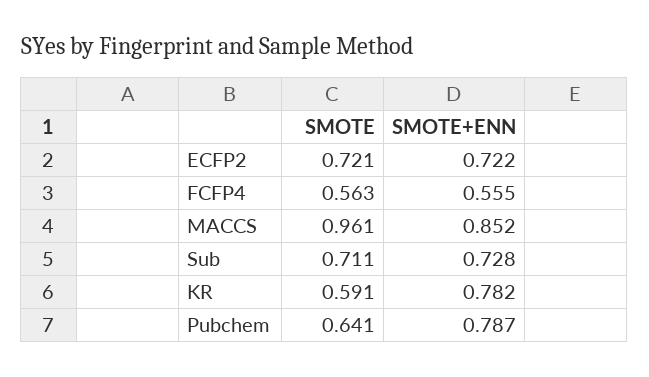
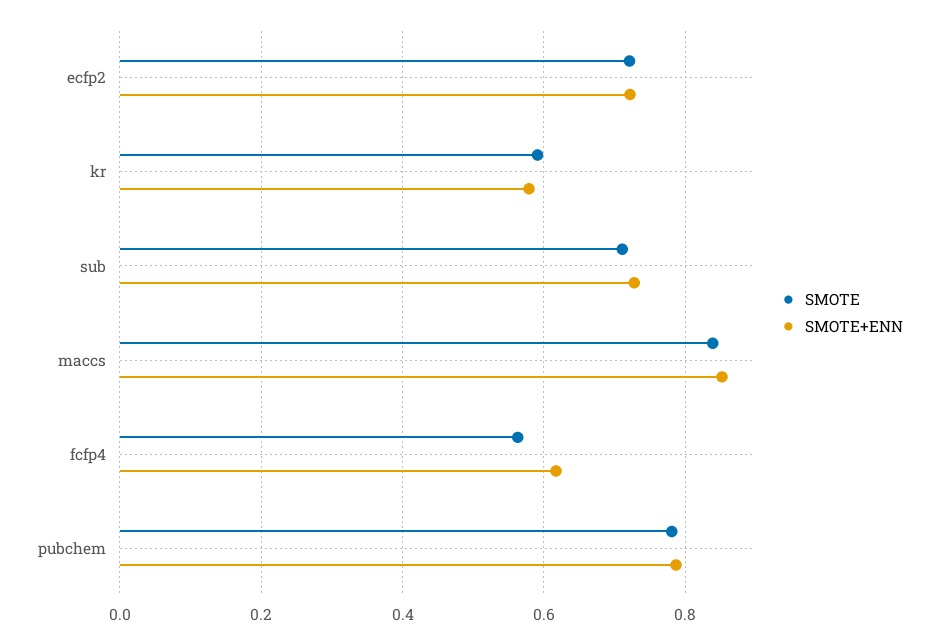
  {
    "SMOTE": {
      "ECFP2": 0.721,
      "FCFP4": 0.563,
-     "MACCS": 0.961,
+     "MACCS": 0.84,
      "Sub": 0.711,
      "KR": 0.591,
-     "Pubchem": 0.641
+     "Pubchem": 0.78
    },
    "SMOTE+ENN": {
      "ECFP2": 0.722,
-     "FCFP4": 0.555,
+     "FCFP4": 0.62,
      "MACCS": 0.852,
      "Sub": 0.728,
-     "KR": 0.782,
+     "KR": 0.58,
      "Pubchem": 0.787
    }
  }

